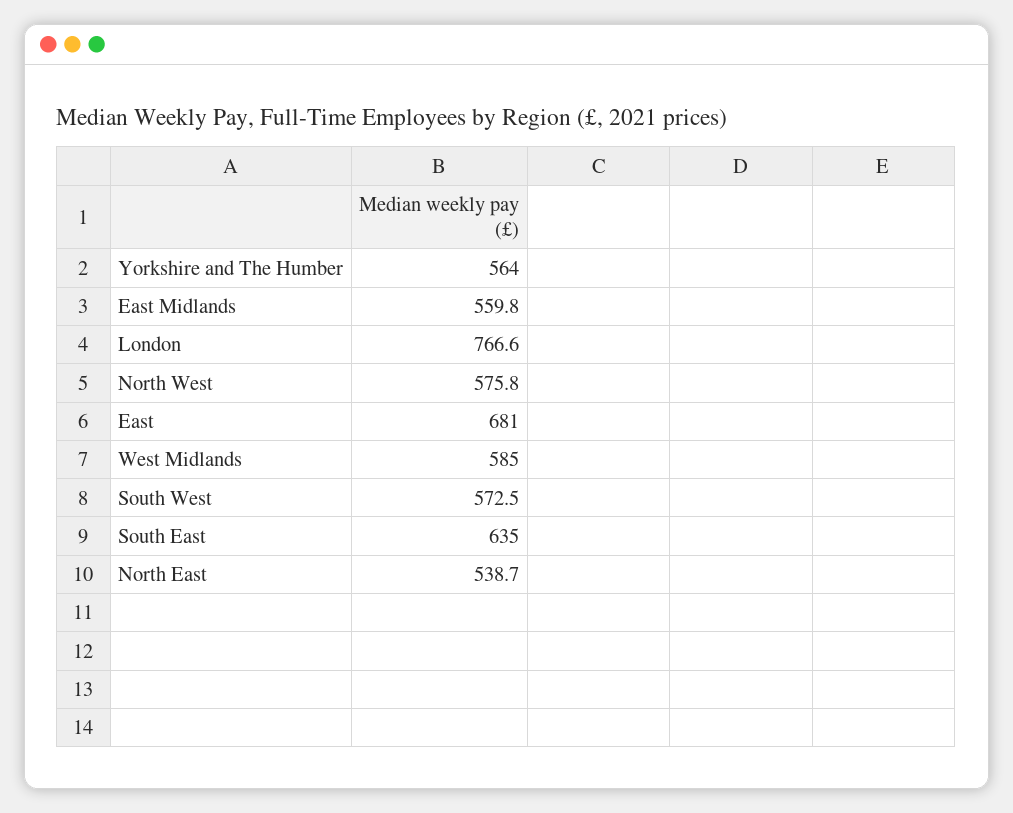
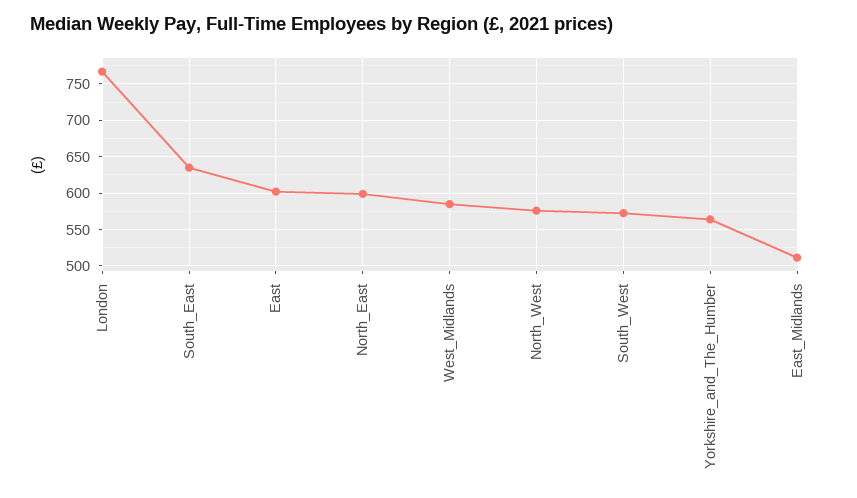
  {
    "Yorkshire and The Humber": 564,
-   "East Midlands": 559.8,
+   "East Midlands": 510,
    "London": 766.6,
    "North West": 575.8,
-   "East": 681,
+   "East": 600,
    "West Midlands": 585,
    "South West": 572.5,
    "South East": 635,
-   "North East": 538.7
+   "North East": 600
  }

